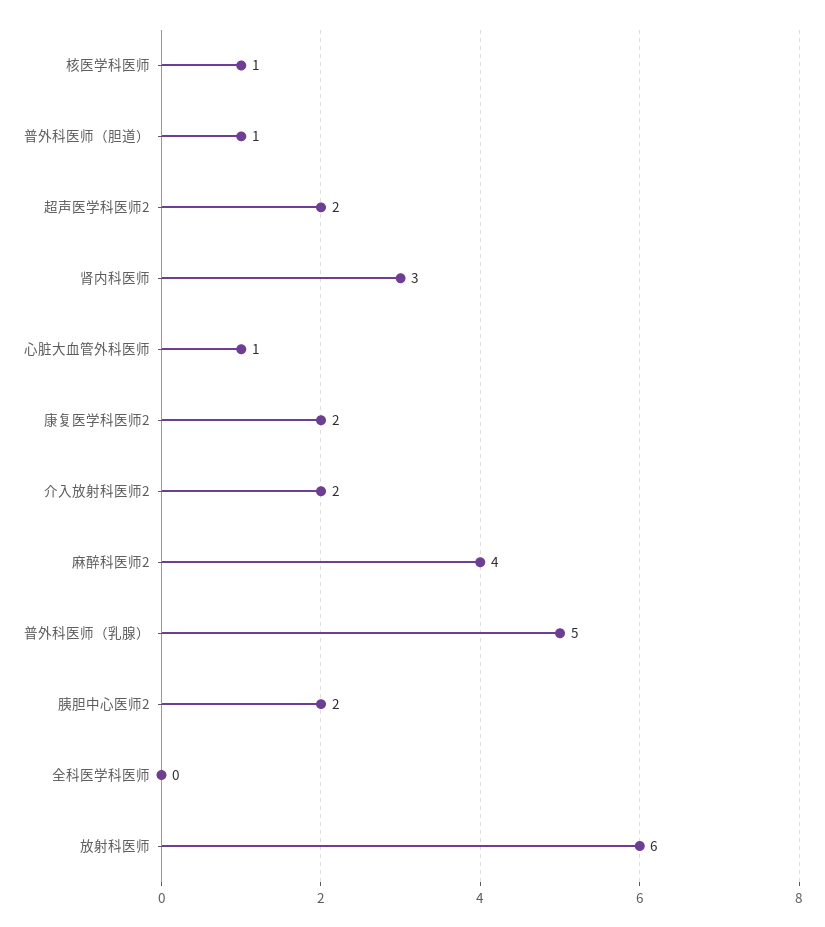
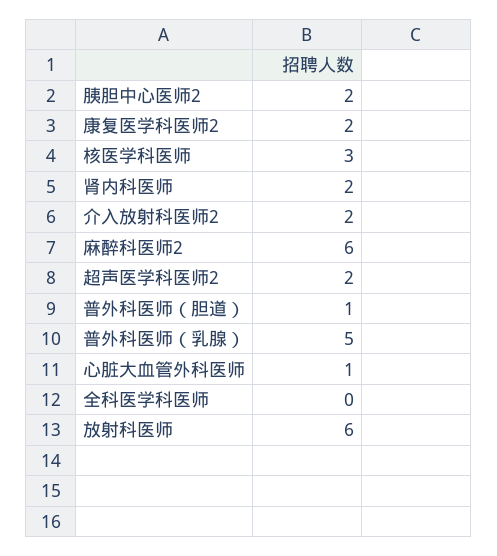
  {
-   "核医学科医师": 1,
+   "核医学科医师": 3,
    "普外科医师（胆道）": 1,
    "超声医学科医师2": 2,
-   "肾内科医师": 3,
+   "肾内科医师": 2,
    "心脏大血管外科医师": 1,
    "康复医学科医师2": 2,
    "介入放射科医师2": 2,
-   "麻醉科医师2": 4,
+   "麻醉科医师2": 6,
    "普外科医师（乳腺）": 5,
    "胰胆中心医师2": 2,
    "全科医学科医师": 0,
    "放射科医师": 6
  }

